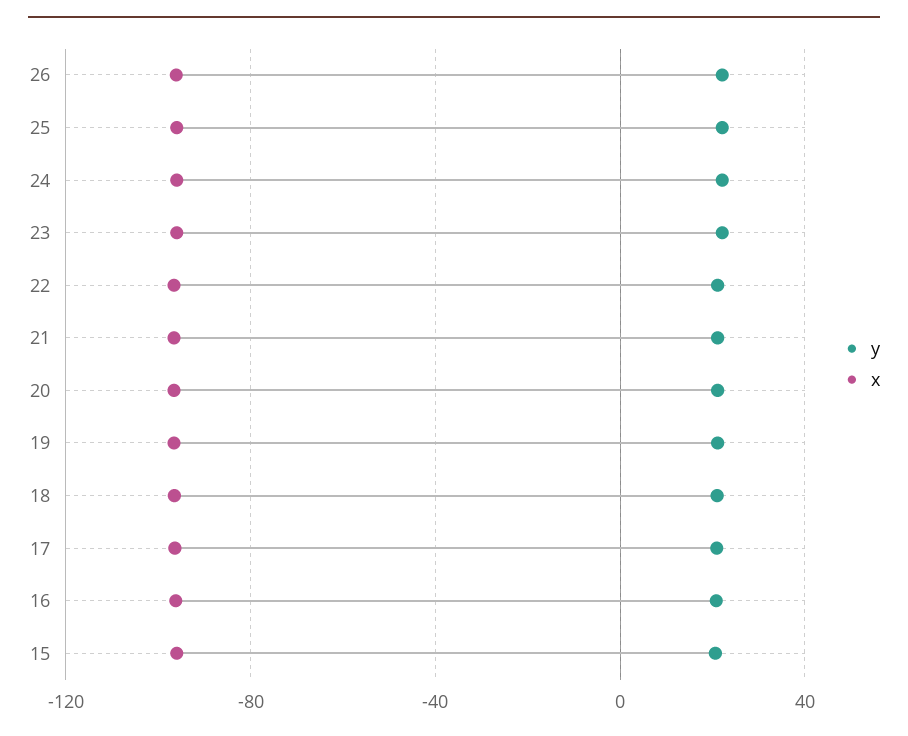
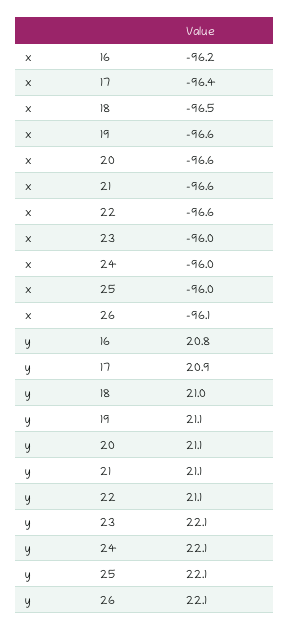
  {
    "y": {
      "26": 22.1,
      "25": 22.1,
      "24": 22.1,
      "23": 22.1,
      "22": 21.1,
      "21": 21.1,
      "20": 21.1,
      "19": 21.1,
      "18": 21,
      "17": 20.9,
-     "16": 20.8,
+     "16": 20.8
-     "15": 20
    },
    "x": {
      "26": -96.1,
      "25": -96,
      "24": -96,
      "23": -96,
      "22": -96.6,
      "21": -96.6,
      "20": -96.6,
      "19": -96.6,
      "18": -96.5,
      "17": -96.4,
-     "16": -96.2,
+     "16": -96.2
-     "15": -95
    }
  }

